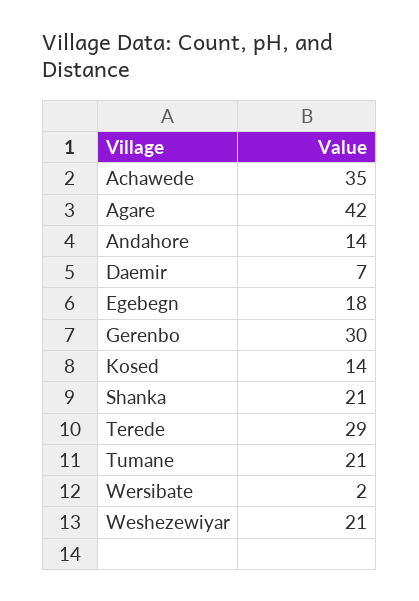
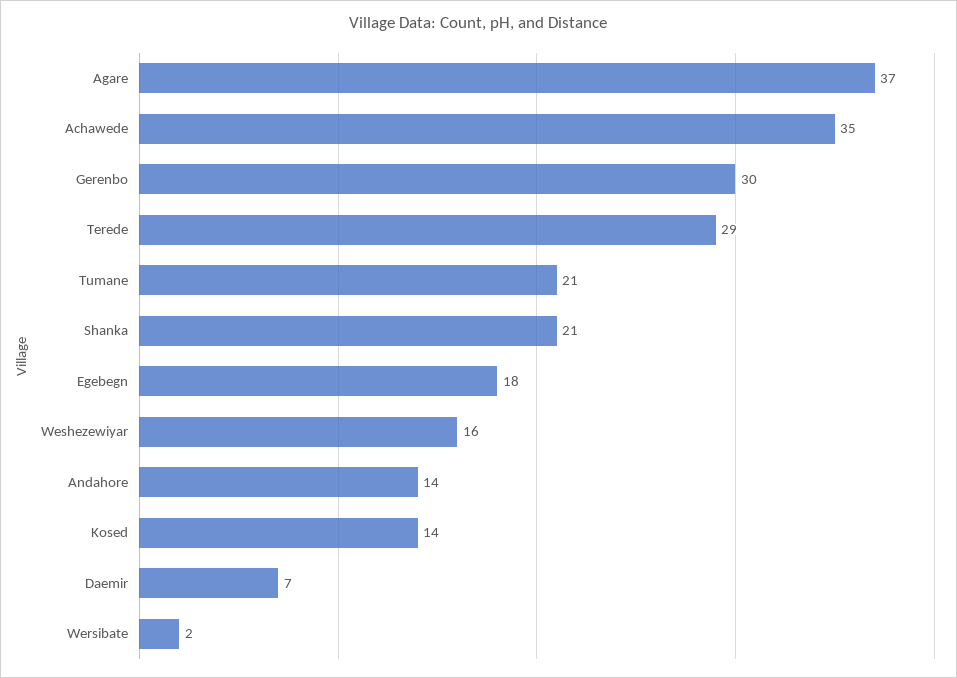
  {
    "Achawede": 35,
-   "Agare": 42,
+   "Agare": 37,
    "Andahore": 14,
    "Daemir": 7,
    "Egebegn": 18,
    "Gerenbo": 30,
    "Kosed": 14,
    "Shanka": 21,
    "Terede": 29,
    "Tumane": 21,
    "Wersibate": 2,
-   "Weshezewiyar": 21
+   "Weshezewiyar": 16
  }

